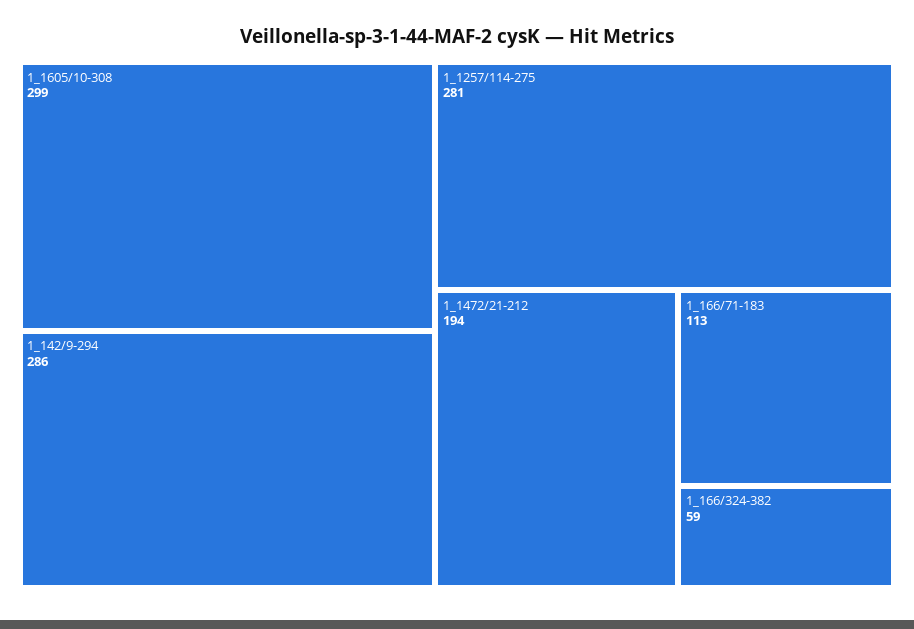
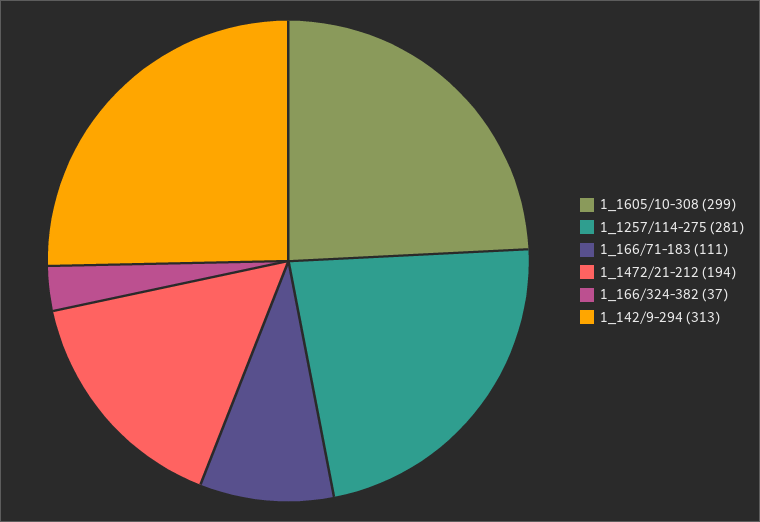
  {
    "1_1605/10-308": 299,
-   "1_142/9-294": 286,
+   "1_142/9-294": 313,
    "1_1257/114-275": 281,
    "1_1472/21-212": 194,
-   "1_166/71-183": 113,
+   "1_166/71-183": 111,
-   "1_166/324-382": 59
+   "1_166/324-382": 37
  }

